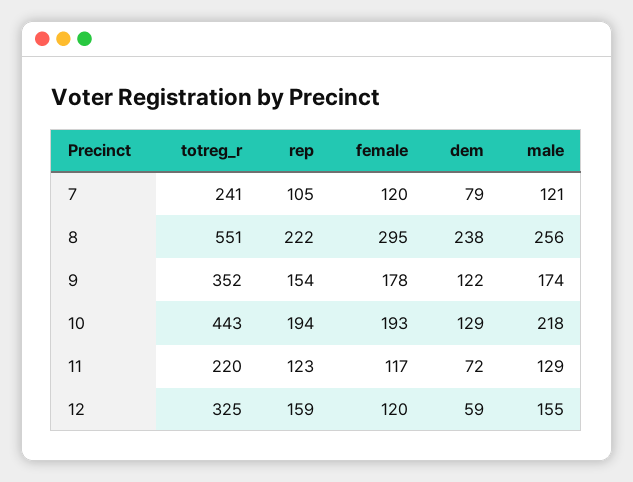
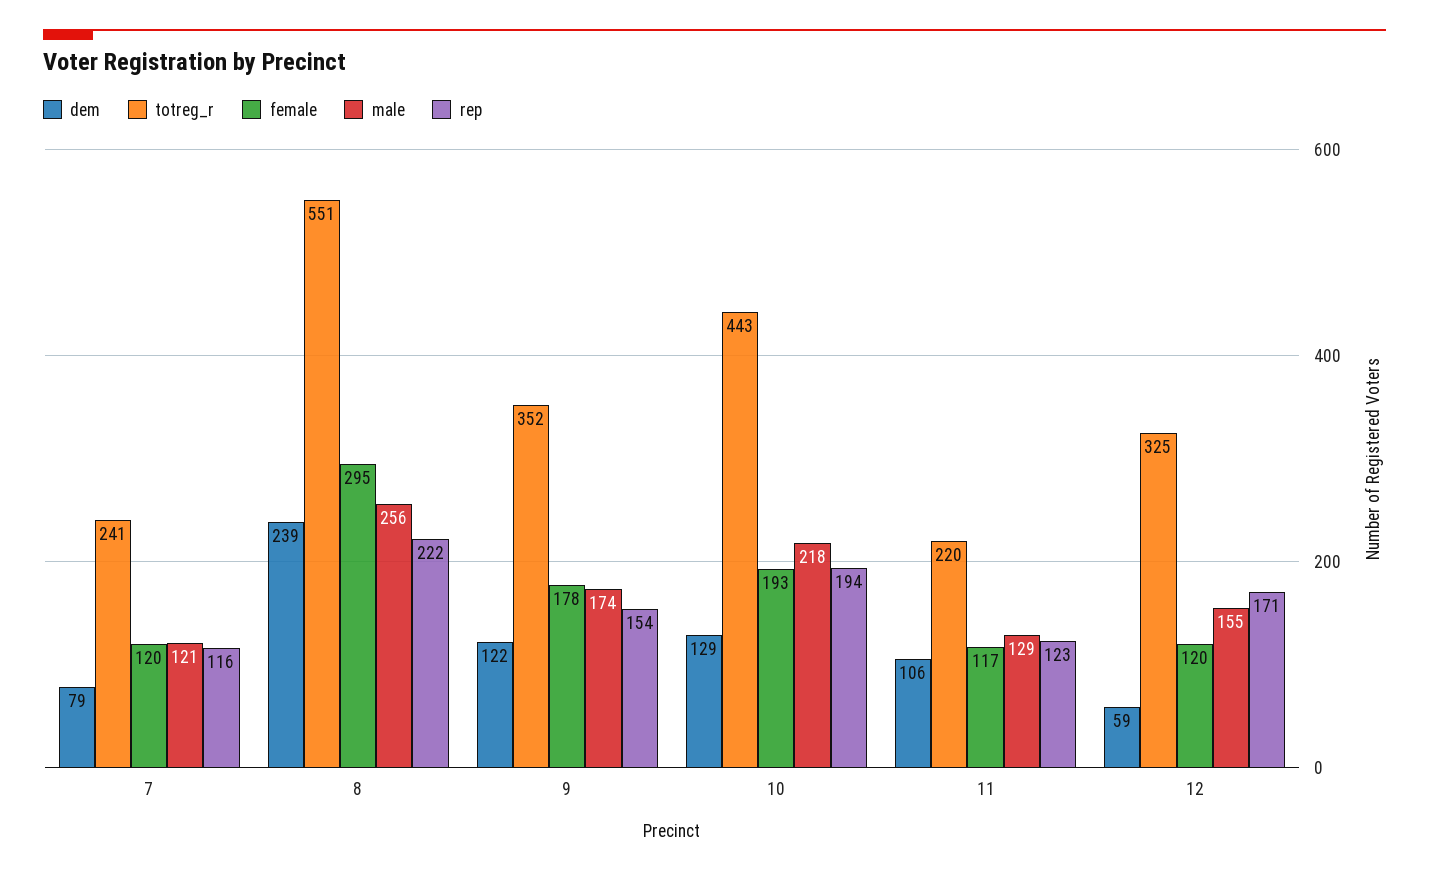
  {
    "totreg_r": {
      "7": 241,
      "8": 551,
      "9": 352,
      "10": 443,
      "11": 220,
      "12": 325
    },
    "rep": {
-     "7": 105,
+     "7": 116,
      "8": 222,
      "9": 154,
      "10": 194,
      "11": 123,
-     "12": 159
+     "12": 171
    },
    "female": {
      "7": 120,
      "8": 295,
      "9": 178,
      "10": 193,
      "11": 117,
      "12": 120
    },
    "dem": {
      "7": 79,
-     "8": 238,
+     "8": 239,
      "9": 122,
      "10": 129,
-     "11": 72,
+     "11": 106,
      "12": 59
    },
    "male": {
      "7": 121,
      "8": 256,
      "9": 174,
      "10": 218,
      "11": 129,
      "12": 155
    }
  }

